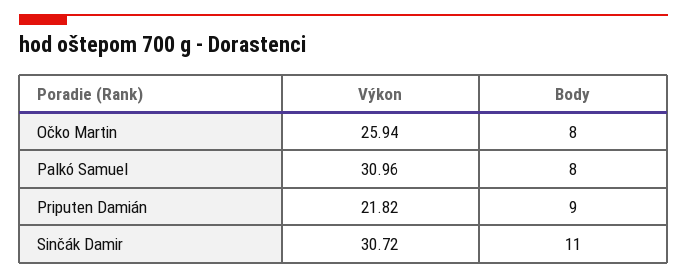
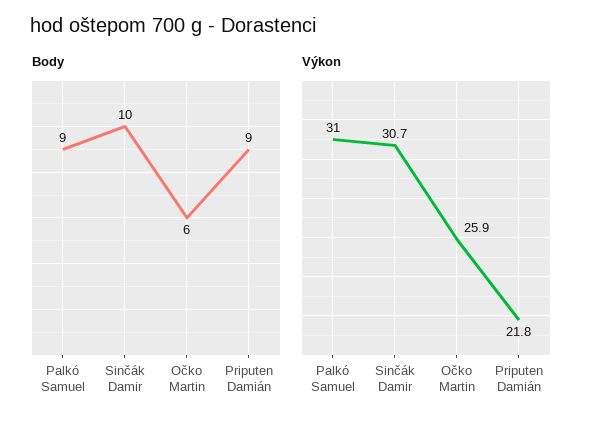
  {
    "Výkon": {
      "Očko Martin": 25.94,
      "Palkó Samuel": 30.96,
      "Priputen Damián": 21.82,
      "Sinčák Damir": 30.72
    },
    "Body": {
-     "Očko Martin": 8,
+     "Očko Martin": 6,
-     "Palkó Samuel": 8,
+     "Palkó Samuel": 9,
      "Priputen Damián": 9,
-     "Sinčák Damir": 11
+     "Sinčák Damir": 10
    }
  }

